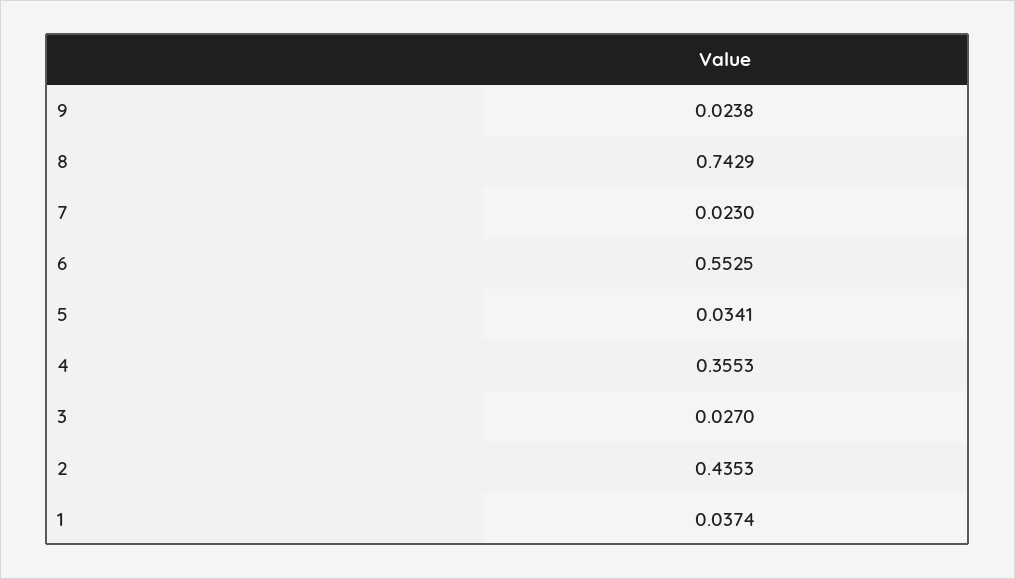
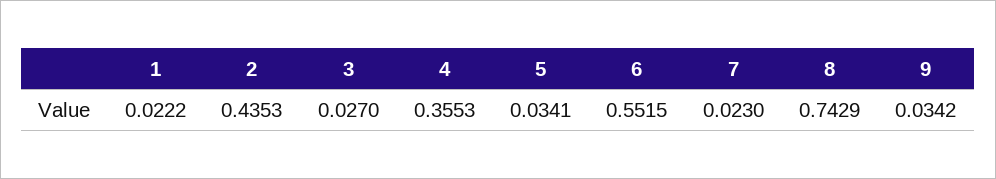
  {
-   "9": 0.0238,
+   "9": 0.0342,
    "8": 0.7429,
    "7": 0.023,
-   "6": 0.5525,
+   "6": 0.5515,
    "5": 0.0341,
    "4": 0.3553,
    "3": 0.027,
    "2": 0.4353,
-   "1": 0.0374
+   "1": 0.0222
  }

